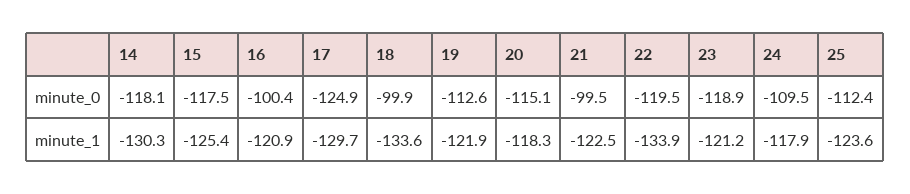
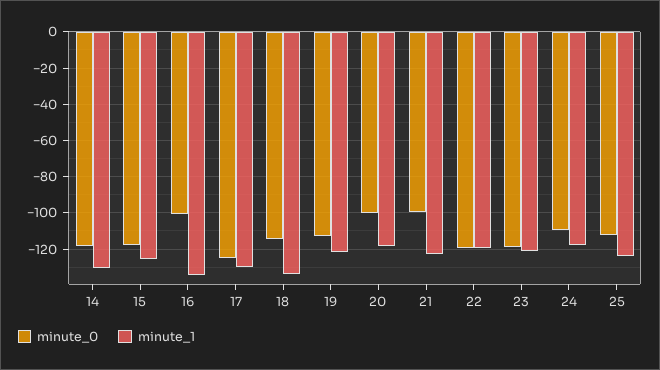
  {
    "minute_0": {
      "14": -118.1,
      "15": -117.5,
      "16": -100.4,
      "17": -124.9,
-     "18": -99.9,
+     "18": -115,
      "19": -112.6,
-     "20": -115.1,
+     "20": -100,
      "21": -99.5,
      "22": -119.5,
      "23": -118.9,
      "24": -109.5,
      "25": -112.4
    },
    "minute_1": {
      "14": -130.3,
      "15": -125.4,
-     "16": -120.9,
+     "16": -135,
      "17": -129.7,
      "18": -133.6,
      "19": -121.9,
      "20": -118.3,
      "21": -122.5,
-     "22": -133.9,
+     "22": -120,
      "23": -121.2,
      "24": -117.9,
      "25": -123.6
    }
  }

